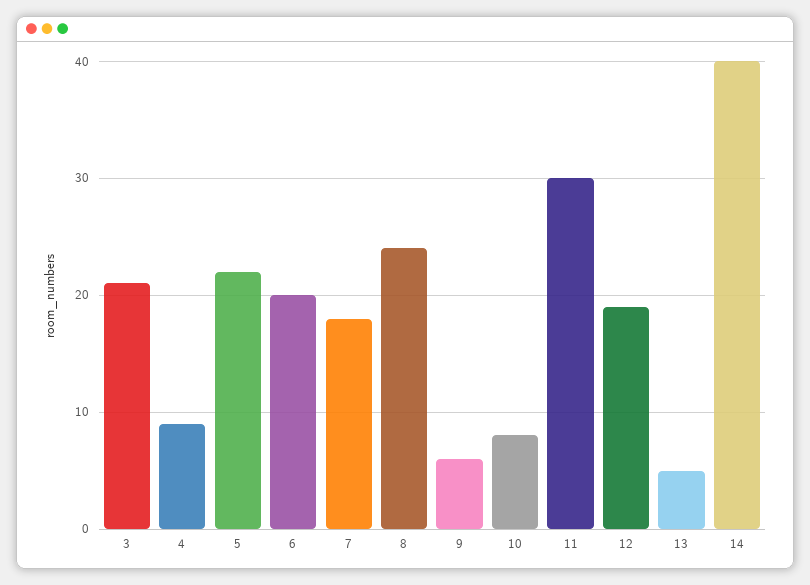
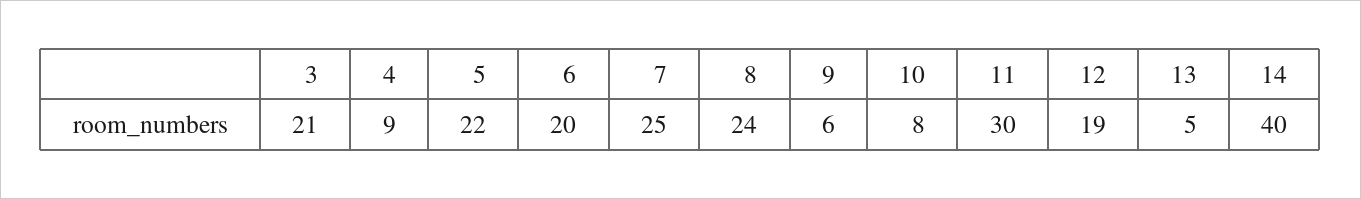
  {
    "3": 21,
    "4": 9,
    "5": 22,
    "6": 20,
-   "7": 18,
+   "7": 25,
    "8": 24,
    "9": 6,
    "10": 8,
    "11": 30,
    "12": 19,
    "13": 5,
    "14": 40
  }

